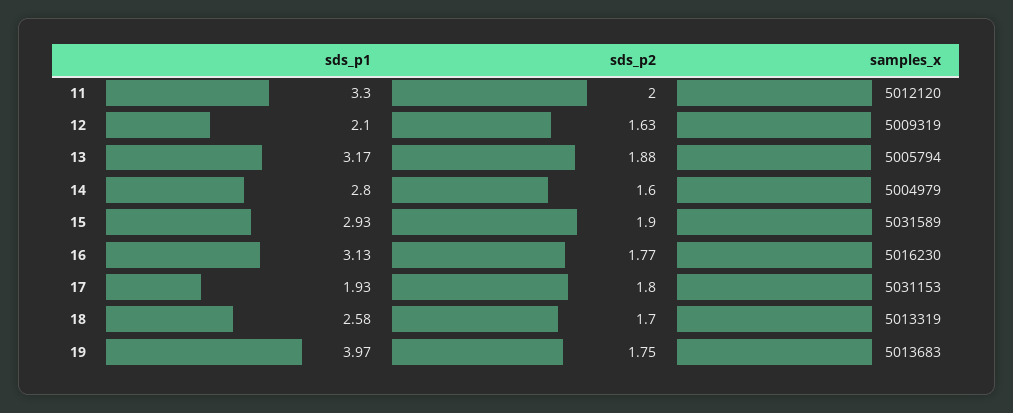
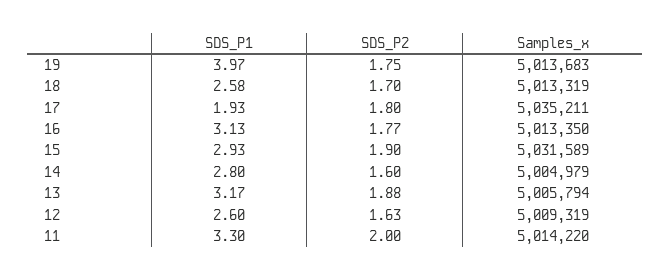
  {
    "sds_p1": {
      "11": 3.3,
-     "12": 2.1,
+     "12": 2.6,
      "13": 3.17,
      "14": 2.8,
      "15": 2.93,
      "16": 3.13,
      "17": 1.93,
      "18": 2.58,
      "19": 3.97
    },
    "sds_p2": {
      "11": 2,
      "12": 1.63,
      "13": 1.88,
      "14": 1.6,
      "15": 1.9,
      "16": 1.77,
      "17": 1.8,
      "18": 1.7,
      "19": 1.75
    },
    "samples_x": {
-     "11": 5012120,
+     "11": 5014220,
      "12": 5009319,
      "13": 5005794,
      "14": 5004979,
      "15": 5031589,
-     "16": 5016230,
+     "16": 5013350,
-     "17": 5031153,
+     "17": 5035211,
      "18": 5013319,
      "19": 5013683
    }
  }

